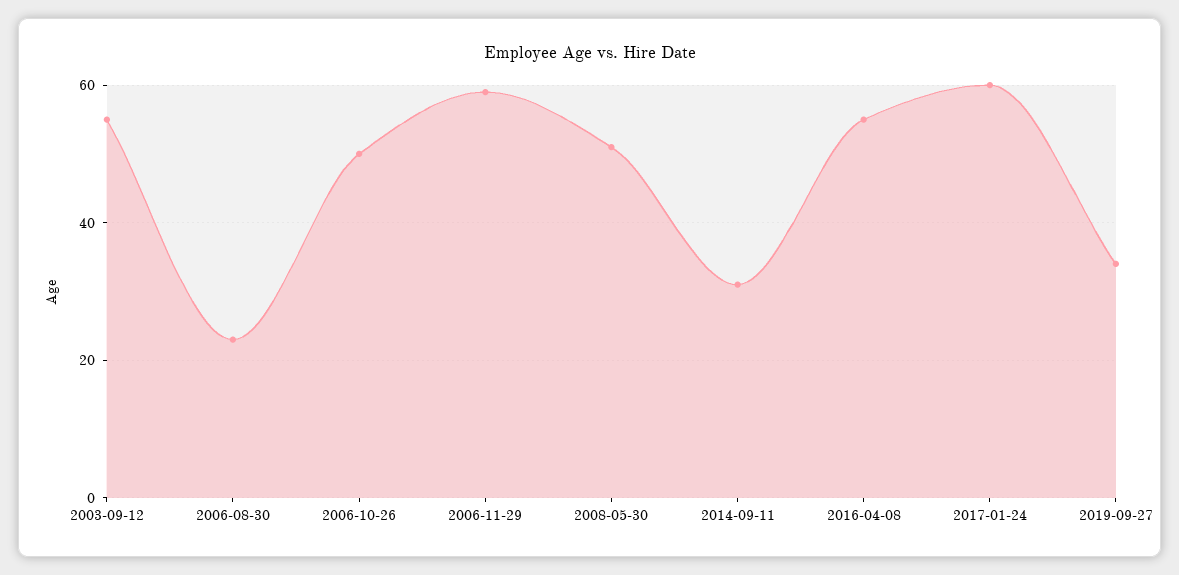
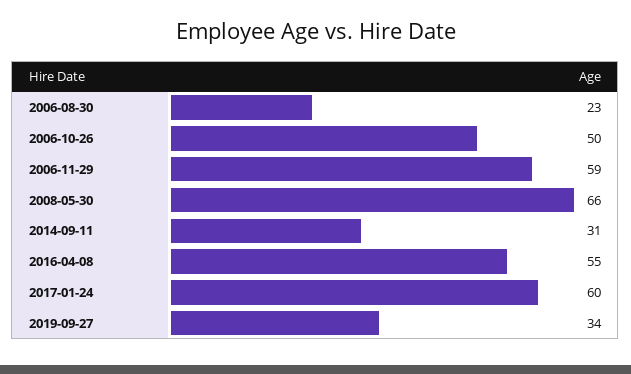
  {
-   "2003-09-12": 55,
    "2006-08-30": 23,
    "2006-10-26": 50,
    "2006-11-29": 59,
-   "2008-05-30": 50,
+   "2008-05-30": 66,
    "2014-09-11": 31,
    "2016-04-08": 55,
    "2017-01-24": 60,
    "2019-09-27": 34
  }

